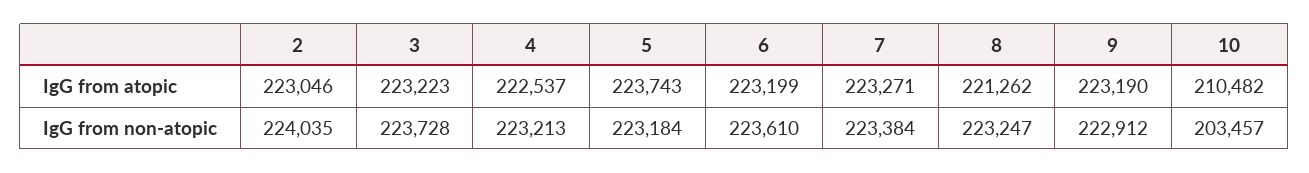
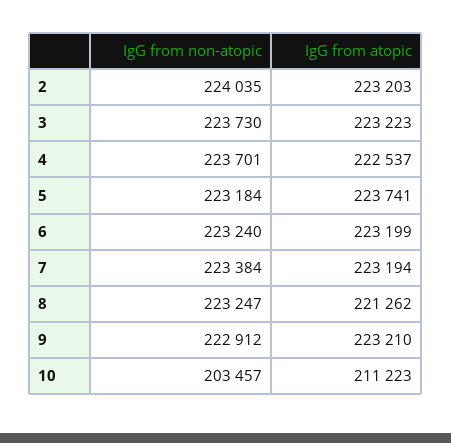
  {
    "2": {
-     "IgG from atopic": 223046,
+     "IgG from atopic": 223203,
      "IgG from non-atopic": 224035
    },
    "3": {
      "IgG from atopic": 223223,
-     "IgG from non-atopic": 223728
+     "IgG from non-atopic": 223730
    },
    "4": {
      "IgG from atopic": 222537,
-     "IgG from non-atopic": 223213
+     "IgG from non-atopic": 223701
    },
    "5": {
-     "IgG from atopic": 223743,
+     "IgG from atopic": 223741,
      "IgG from non-atopic": 223184
    },
    "6": {
      "IgG from atopic": 223199,
-     "IgG from non-atopic": 223610
+     "IgG from non-atopic": 223240
    },
    "7": {
-     "IgG from atopic": 223271,
+     "IgG from atopic": 223194,
      "IgG from non-atopic": 223384
    },
    "8": {
      "IgG from atopic": 221262,
      "IgG from non-atopic": 223247
    },
    "9": {
-     "IgG from atopic": 223190,
+     "IgG from atopic": 223210,
      "IgG from non-atopic": 222912
    },
    "10": {
-     "IgG from atopic": 210482,
+     "IgG from atopic": 211223,
      "IgG from non-atopic": 203457
    }
  }

